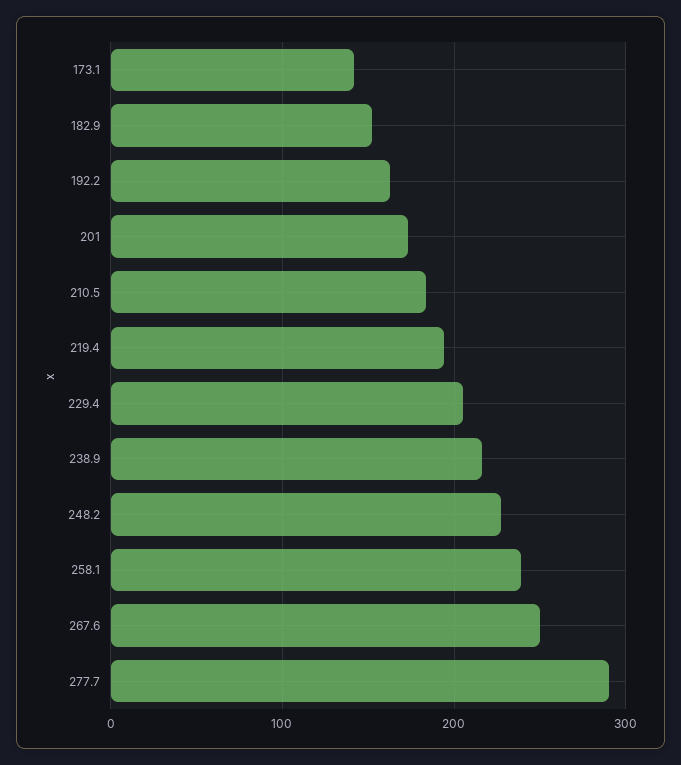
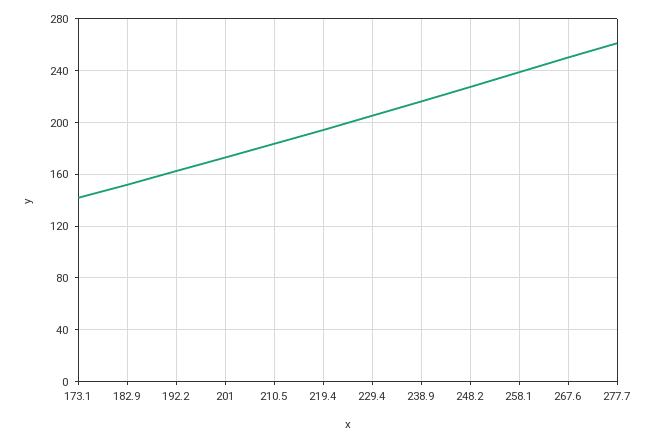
  {
    "173.1": 140,
    "182.9": 150,
    "192.2": 165,
    "201": 175,
    "210.5": 185,
    "219.4": 195,
    "229.4": 205,
    "238.9": 215,
    "248.2": 225,
    "258.1": 240,
    "267.6": 250,
-   "277.7": 290
+   "277.7": 260
  }

